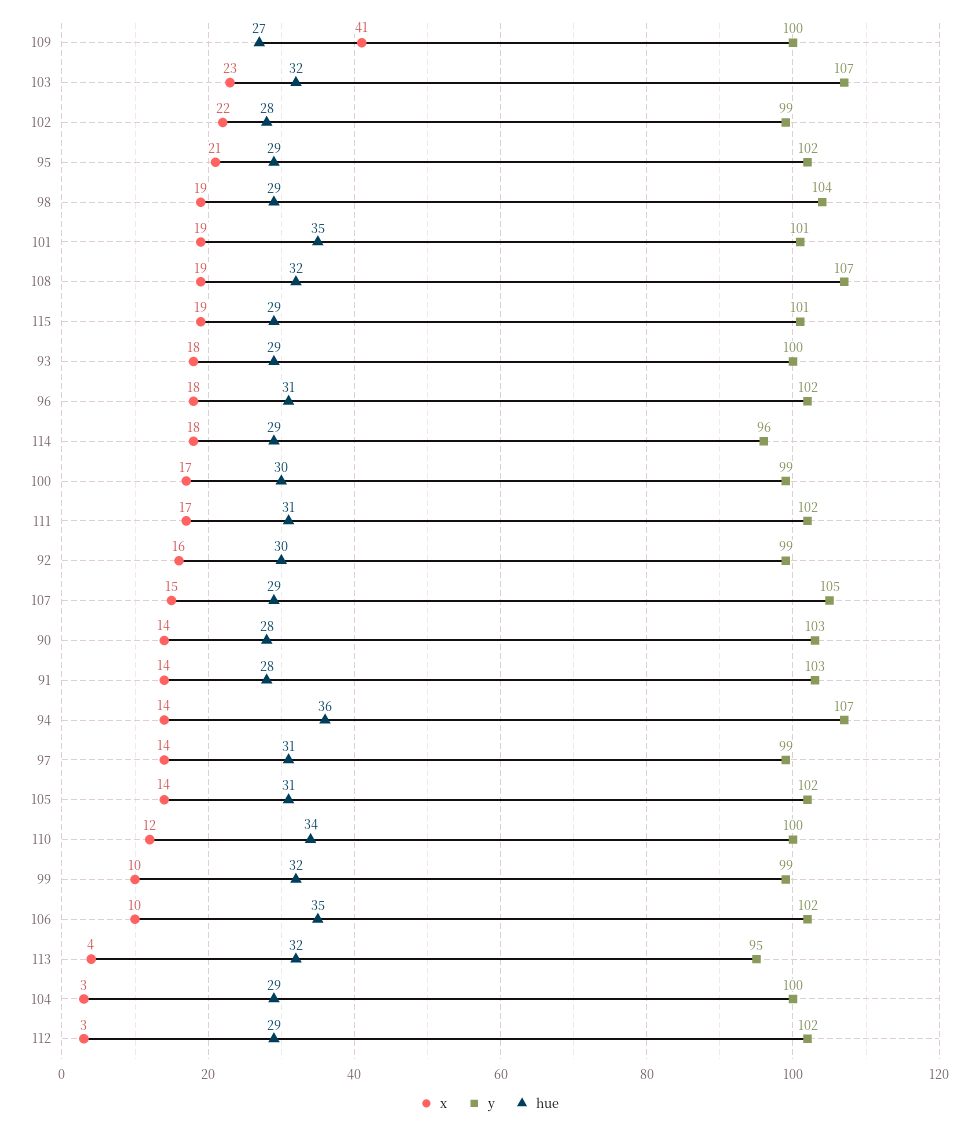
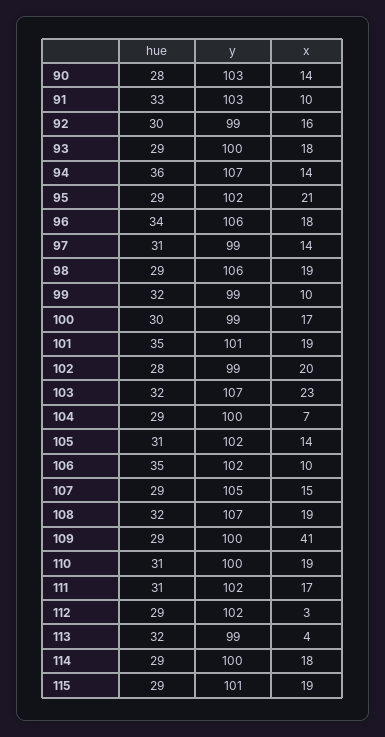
  {
    "x": {
      "109": 41,
      "103": 23,
-     "102": 22,
+     "102": 20,
      "95": 21,
      "98": 19,
      "101": 19,
      "108": 19,
      "115": 19,
      "93": 18,
      "96": 18,
      "114": 18,
      "100": 17,
      "111": 17,
      "92": 16,
      "107": 15,
      "90": 14,
-     "91": 14,
+     "91": 10,
      "94": 14,
      "97": 14,
      "105": 14,
-     "110": 12,
+     "110": 19,
      "99": 10,
      "106": 10,
      "113": 4,
-     "104": 3,
+     "104": 7,
      "112": 3
    },
    "y": {
      "109": 100,
      "103": 107,
      "102": 99,
      "95": 102,
-     "98": 104,
+     "98": 106,
      "101": 101,
      "108": 107,
      "115": 101,
      "93": 100,
-     "96": 102,
+     "96": 106,
-     "114": 96,
+     "114": 100,
      "100": 99,
      "111": 102,
      "92": 99,
      "107": 105,
      "90": 103,
      "91": 103,
      "94": 107,
      "97": 99,
      "105": 102,
      "110": 100,
      "99": 99,
      "106": 102,
-     "113": 95,
+     "113": 99,
      "104": 100,
      "112": 102
    },
    "hue": {
-     "109": 27,
+     "109": 29,
      "103": 32,
      "102": 28,
      "95": 29,
      "98": 29,
      "101": 35,
      "108": 32,
      "115": 29,
      "93": 29,
-     "96": 31,
+     "96": 34,
      "114": 29,
      "100": 30,
      "111": 31,
      "92": 30,
      "107": 29,
      "90": 28,
-     "91": 28,
+     "91": 33,
      "94": 36,
      "97": 31,
      "105": 31,
-     "110": 34,
+     "110": 31,
      "99": 32,
      "106": 35,
      "113": 32,
      "104": 29,
      "112": 29
    }
  }

